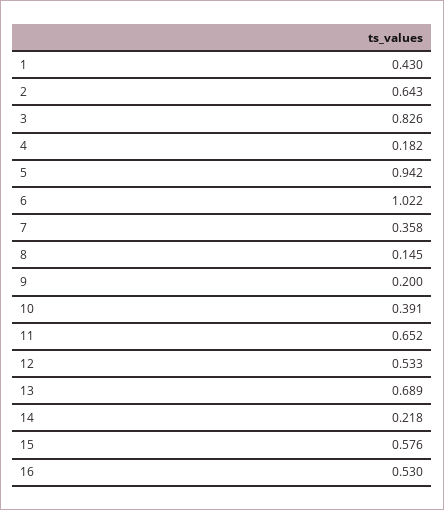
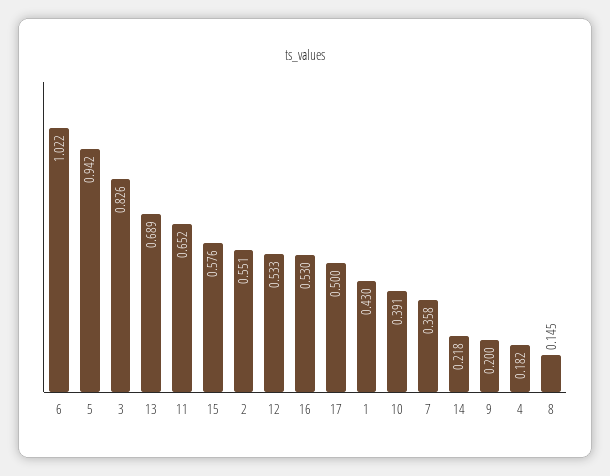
  {
    "1": 0.43,
-   "2": 0.643,
+   "2": 0.551,
    "3": 0.826,
    "4": 0.182,
    "5": 0.942,
    "6": 1.022,
    "7": 0.358,
    "8": 0.145,
    "9": 0.2,
    "10": 0.391,
    "11": 0.652,
    "12": 0.533,
    "13": 0.689,
    "14": 0.218,
    "15": 0.576,
-   "16": 0.53
+   "16": 0.53,
+   "17": 0.5
  }

